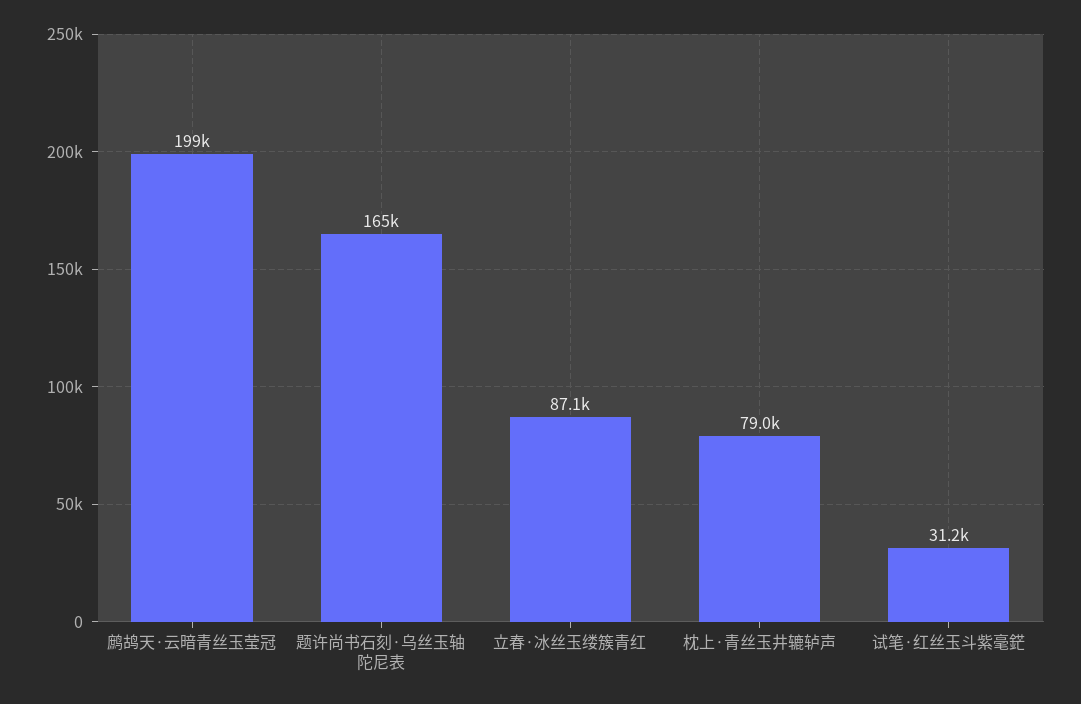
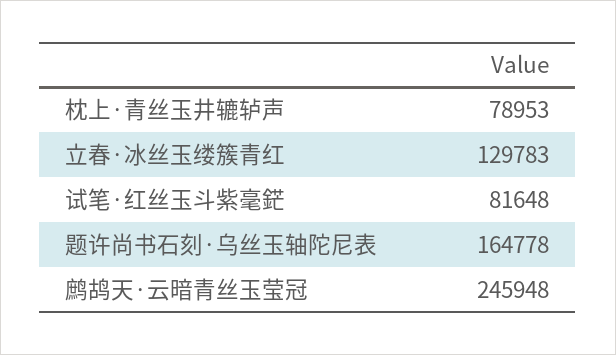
  {
-   "鹧鸪天·云暗青丝玉莹冠": 199000,
+   "鹧鸪天·云暗青丝玉莹冠": 245948,
    "题许尚书石刻·乌丝玉轴陀尼表": 164778,
-   "立春·冰丝玉缕簇青红": 87100,
+   "立春·冰丝玉缕簇青红": 129783,
    "枕上·青丝玉井辘轳声": 78953,
-   "试笔·红丝玉斗紫毫鋩": 31200
+   "试笔·红丝玉斗紫毫鋩": 81648
  }

